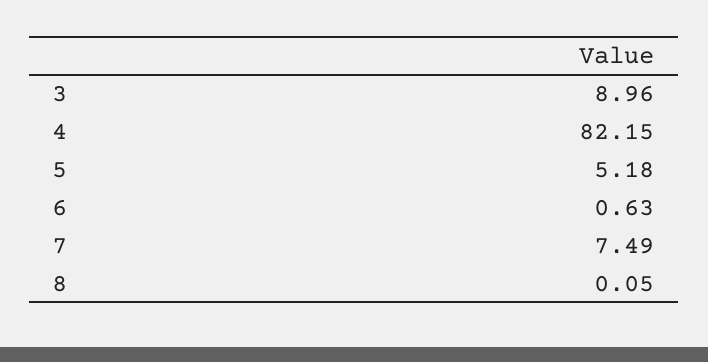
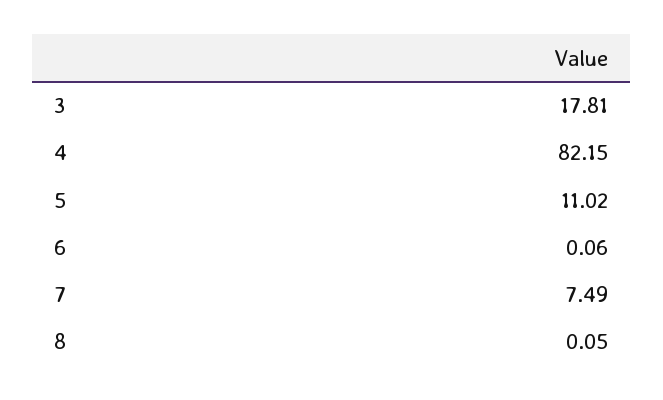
  {
-   "3": 8.96,
+   "3": 17.81,
    "4": 82.15,
-   "5": 5.18,
+   "5": 11.02,
-   "6": 0.63,
+   "6": 0.06,
    "7": 7.49,
    "8": 0.05
  }

